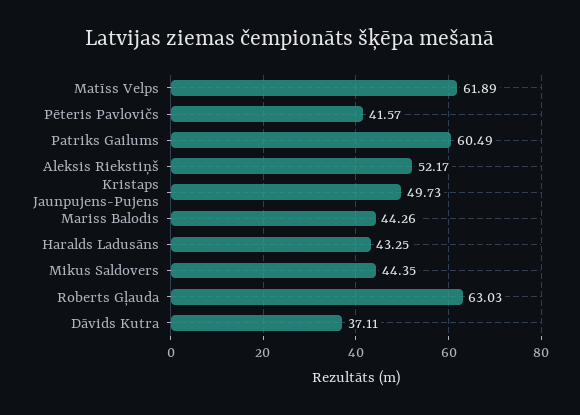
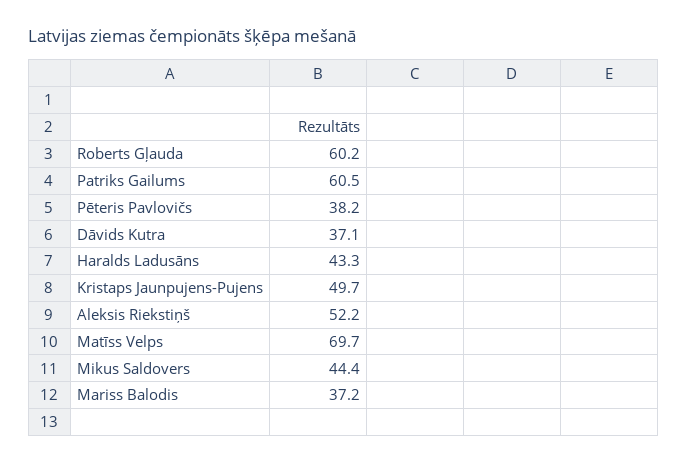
  {
-   "Matīss Velps": 61.89,
+   "Matīss Velps": 69.7,
-   "Pēteris Pavlovičs": 41.57,
+   "Pēteris Pavlovičs": 38.2,
    "Patriks Gailums": 60.49,
    "Aleksis Riekstiņš": 52.17,
    "Kristaps Jaunpujens-Pujens": 49.73,
-   "Mariss Balodis": 44.26,
+   "Mariss Balodis": 37.2,
    "Haralds Ladusāns": 43.25,
    "Mikus Saldovers": 44.35,
-   "Roberts Gļauda": 63.03,
+   "Roberts Gļauda": 60.2,
    "Dāvids Kutra": 37.11
  }

